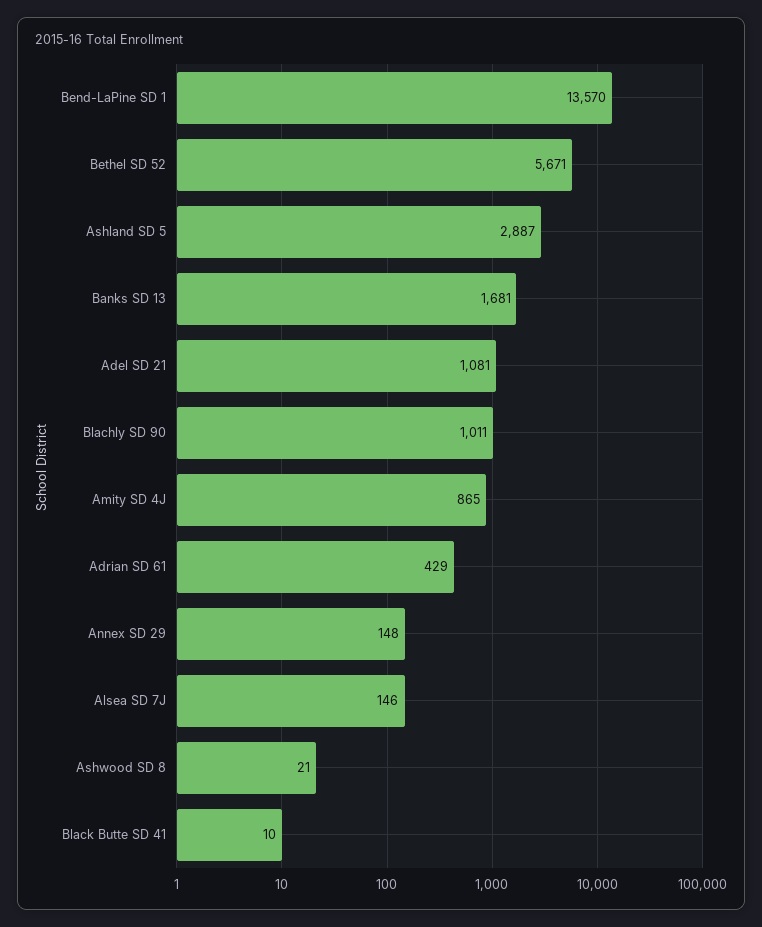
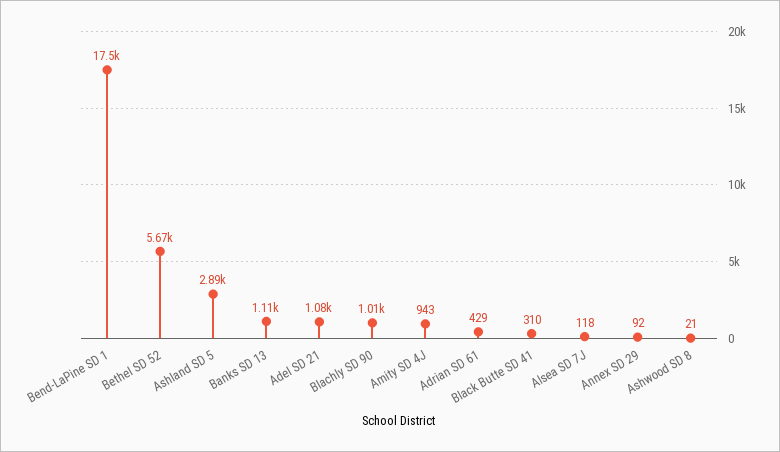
  {
-   "Bend-LaPine SD 1": 13570,
+   "Bend-LaPine SD 1": 17500,
    "Bethel SD 52": 5671,
    "Ashland SD 5": 2887,
-   "Banks SD 13": 1681,
+   "Banks SD 13": 1110,
    "Adel SD 21": 1081,
    "Blachly SD 90": 1011,
-   "Amity SD 4J": 865,
+   "Amity SD 4J": 943,
    "Adrian SD 61": 429,
-   "Annex SD 29": 148,
+   "Annex SD 29": 92,
-   "Alsea SD 7J": 146,
+   "Alsea SD 7J": 118,
    "Ashwood SD 8": 21,
-   "Black Butte SD 41": 10
+   "Black Butte SD 41": 310
  }

